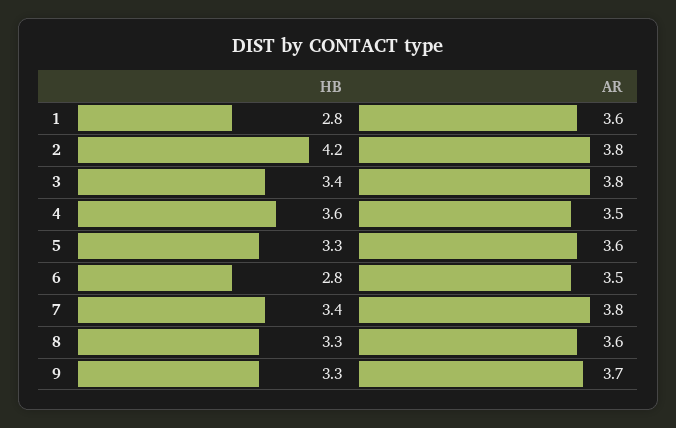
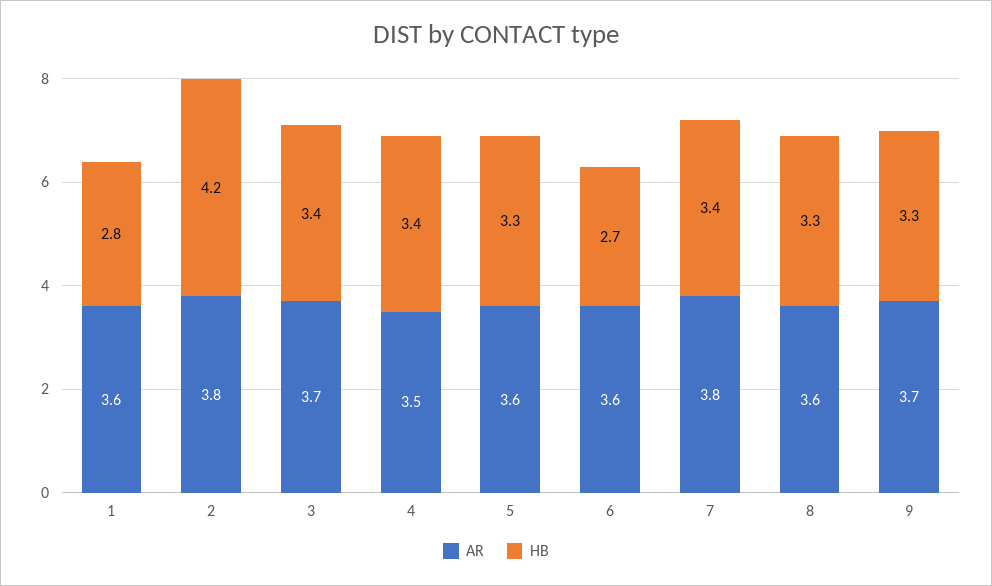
  {
    "HB": {
      "1": 2.8,
      "2": 4.2,
      "3": 3.4,
-     "4": 3.6,
+     "4": 3.4,
      "5": 3.3,
-     "6": 2.8,
+     "6": 2.7,
      "7": 3.4,
      "8": 3.3,
      "9": 3.3
    },
    "AR": {
      "1": 3.6,
      "2": 3.8,
-     "3": 3.8,
+     "3": 3.7,
      "4": 3.5,
      "5": 3.6,
-     "6": 3.5,
+     "6": 3.6,
      "7": 3.8,
      "8": 3.6,
      "9": 3.7
    }
  }

